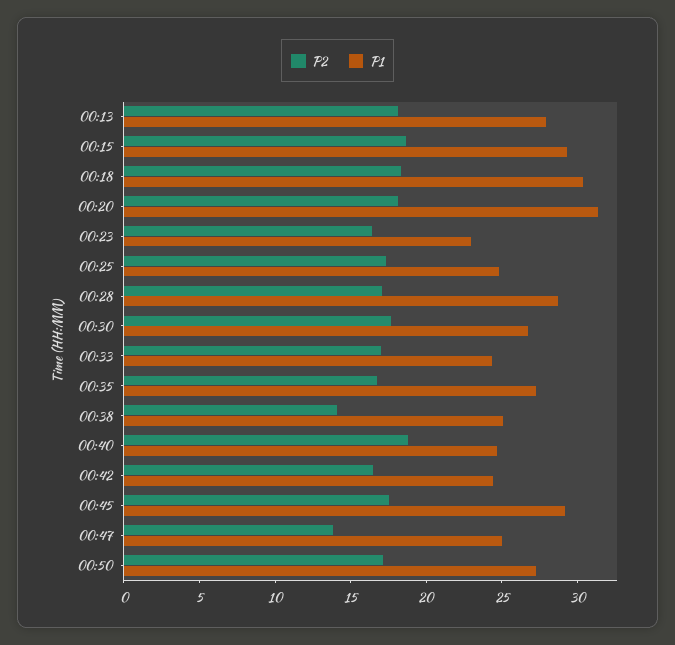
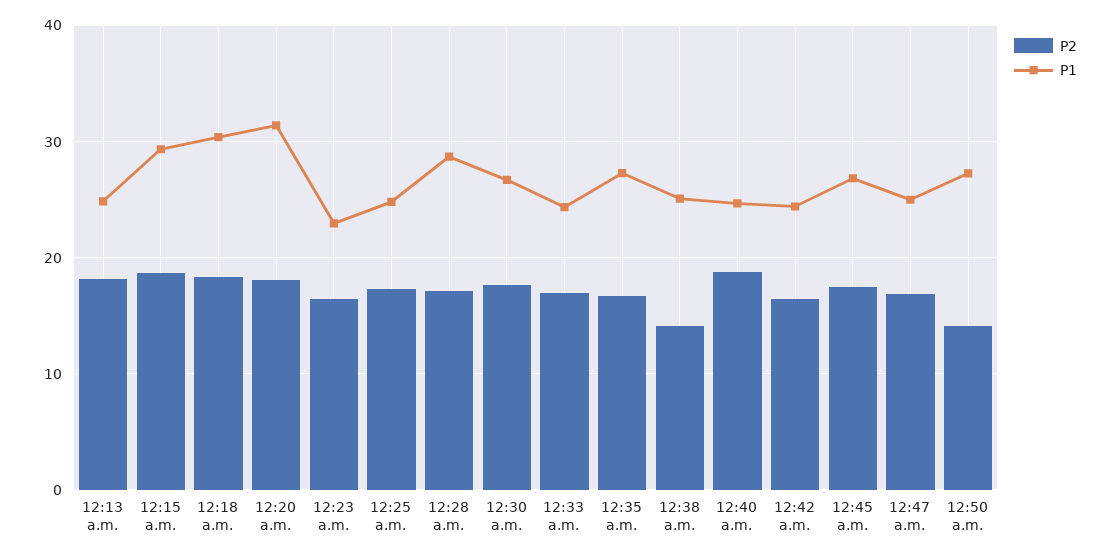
  {
    "P2": {
      "00:13": 18,
      "00:15": 19,
      "00:18": 18,
      "00:20": 18,
      "00:23": 16,
      "00:25": 17,
      "00:28": 17,
      "00:30": 18,
      "00:33": 17,
      "00:35": 17,
      "00:38": 14,
      "00:40": 19,
      "00:42": 16,
      "00:45": 18,
-     "00:47": 14,
+     "00:47": 17,
-     "00:50": 17
+     "00:50": 14
    },
    "P1": {
-     "00:13": 28,
+     "00:13": 25,
      "00:15": 29,
      "00:18": 30,
      "00:20": 31,
      "00:23": 23,
      "00:25": 25,
      "00:28": 29,
      "00:30": 27,
      "00:33": 24,
      "00:35": 27,
      "00:38": 25,
      "00:40": 25,
      "00:42": 24,
-     "00:45": 29,
+     "00:45": 27,
      "00:47": 25,
      "00:50": 27
    }
  }

